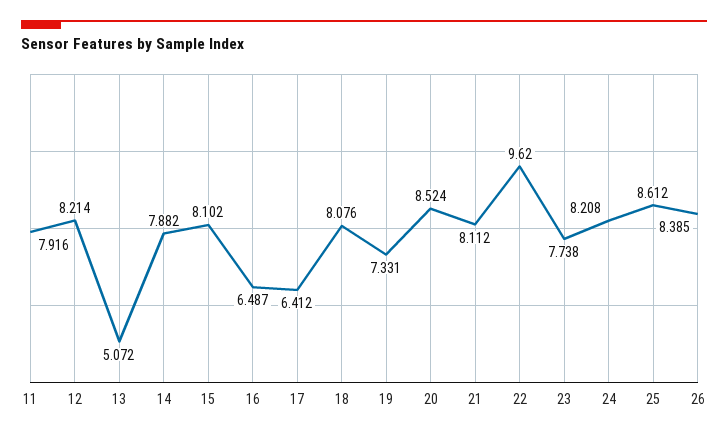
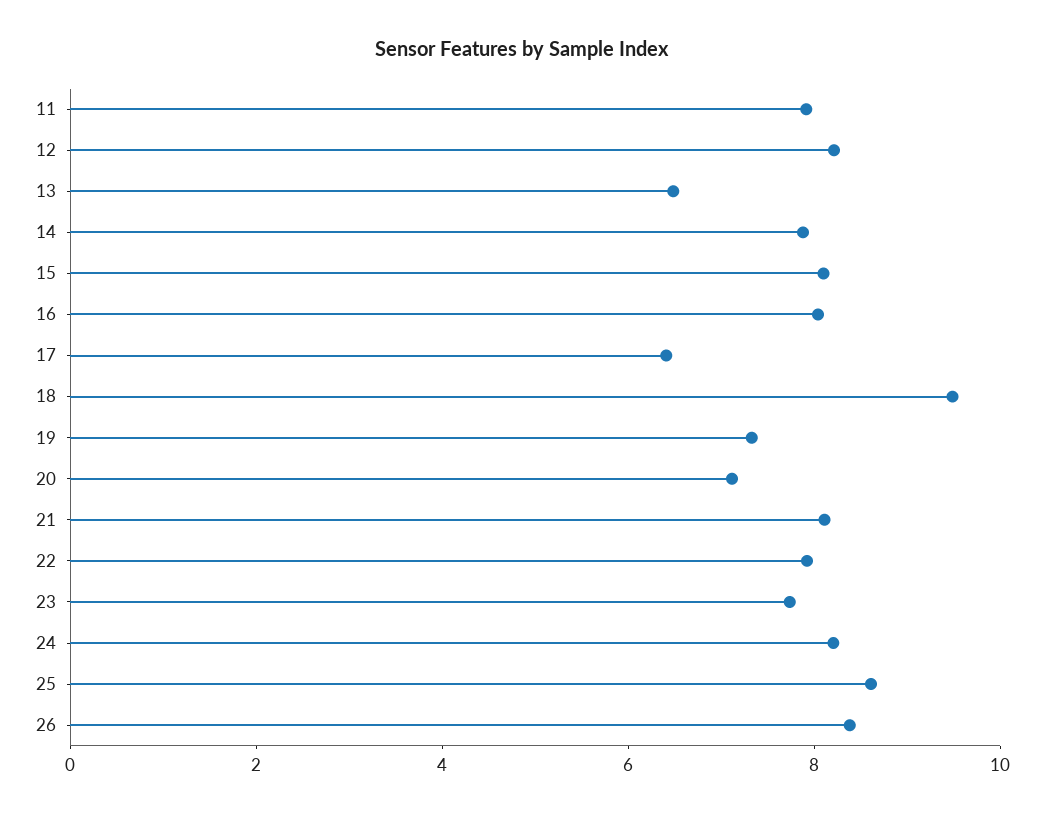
  {
    "11": 7.916,
    "12": 8.214,
-   "13": 5.072,
+   "13": 6.5,
    "14": 7.882,
    "15": 8.102,
-   "16": 6.487,
+   "16": 8,
    "17": 6.412,
-   "18": 8.076,
+   "18": 9.5,
    "19": 7.331,
-   "20": 8.524,
+   "20": 7,
    "21": 8.112,
-   "22": 9.62,
+   "22": 8,
    "23": 7.738,
    "24": 8.208,
    "25": 8.612,
    "26": 8.385
  }

